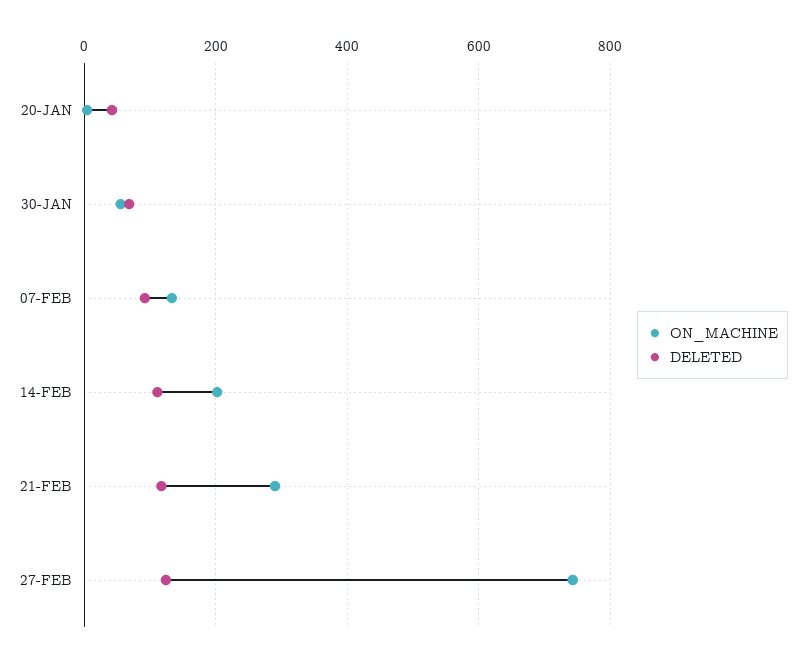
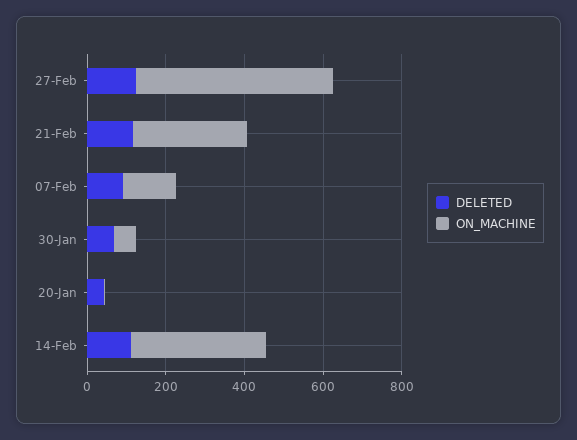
  {
    "ON_MACHINE": {
      "20-JAN": 0,
      "30-JAN": 60,
      "07-FEB": 140,
-     "14-FEB": 200,
+     "14-FEB": 350,
      "21-FEB": 300,
-     "27-FEB": 740
+     "27-FEB": 500
    },
    "DELETED": {
      "20-JAN": 40,
      "30-JAN": 60,
      "07-FEB": 100,
      "14-FEB": 120,
      "21-FEB": 120,
      "27-FEB": 120
    }
  }

